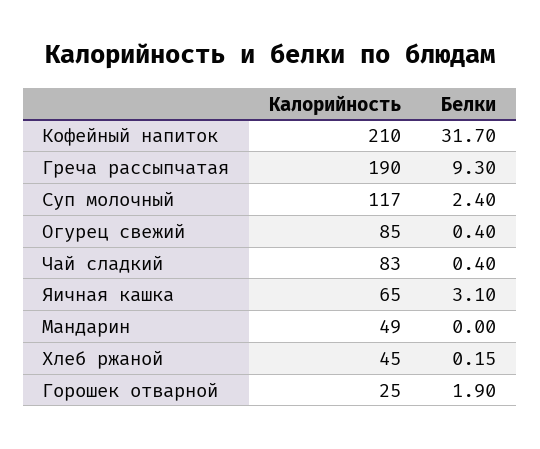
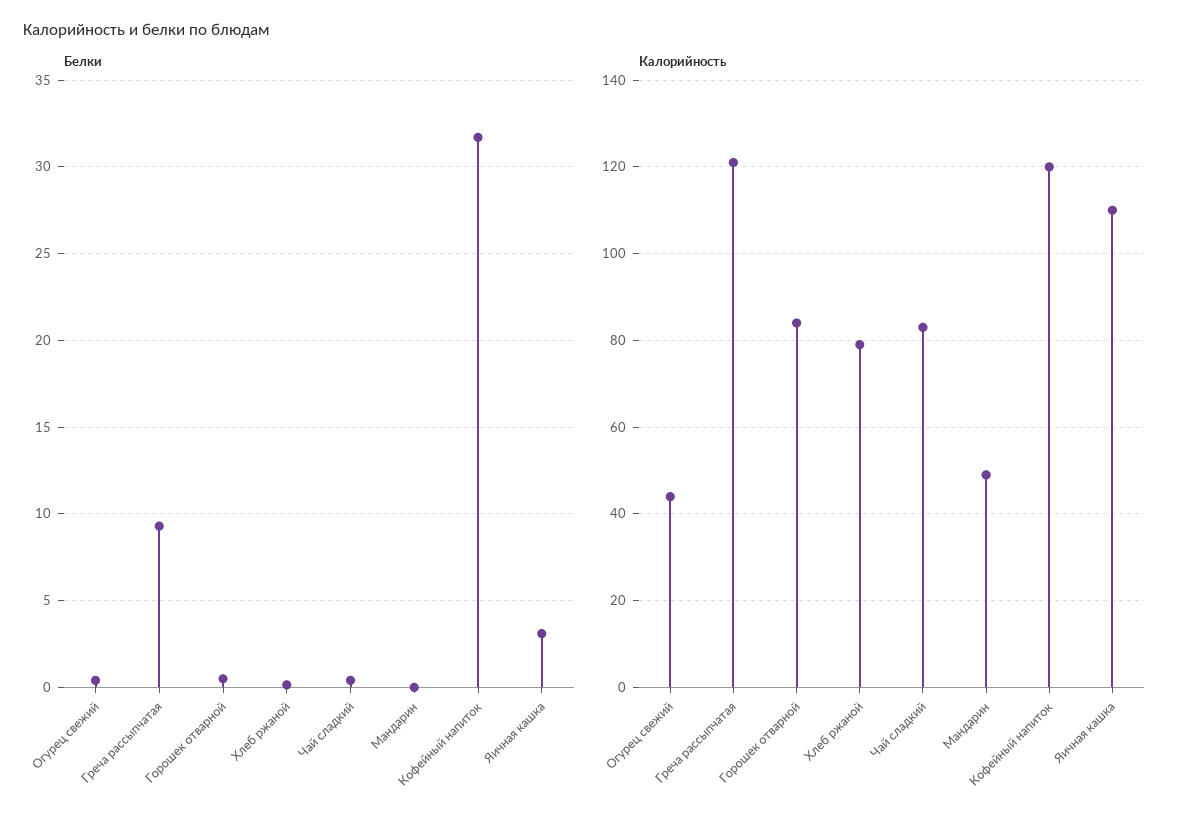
  {
    "Калорийность": {
-     "Кофейный напиток": 210,
+     "Кофейный напиток": 120,
-     "Греча рассыпчатая": 190,
+     "Греча рассыпчатая": 120,
-     "Суп молочный": 117,
-     "Огурец свежий": 85,
+     "Огурец свежий": 45,
      "Чай сладкий": 83,
-     "Яичная кашка": 65,
+     "Яичная кашка": 110,
      "Мандарин": 49,
-     "Хлеб ржаной": 45,
+     "Хлеб ржаной": 80,
-     "Горошек отварной": 25
+     "Горошек отварной": 85
    },
    "Белки": {
      "Кофейный напиток": 31.7,
      "Греча рассыпчатая": 9.3,
-     "Суп молочный": 2.4,
      "Огурец свежий": 0.4,
      "Чай сладкий": 0.4,
      "Яичная кашка": 3.1,
      "Мандарин": 0,
      "Хлеб ржаной": 0.15,
-     "Горошек отварной": 1.9
+     "Горошек отварной": 0.5
    }
  }

